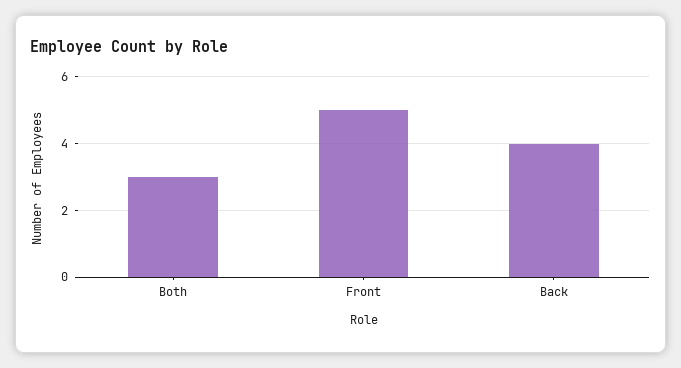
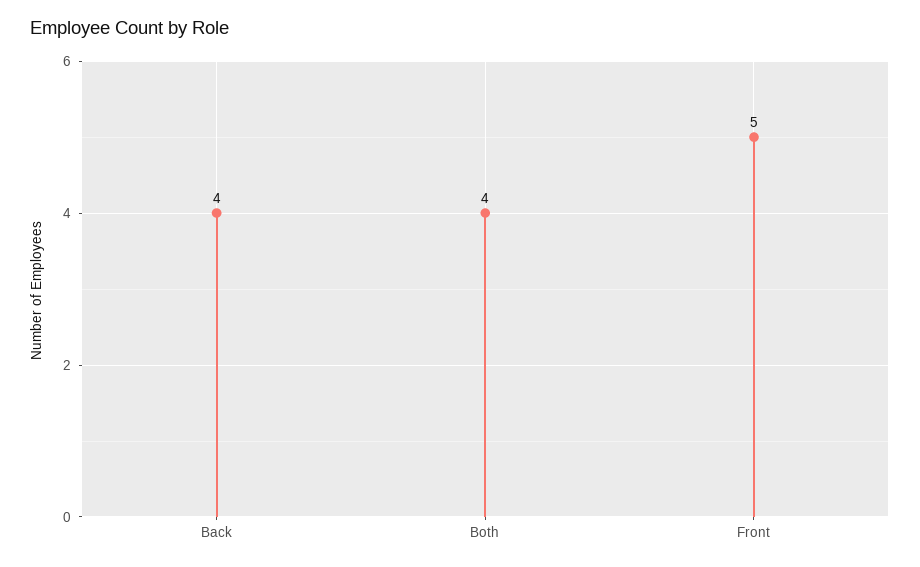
  {
-   "Both": 3,
+   "Both": 4,
    "Front": 5,
    "Back": 4
  }

